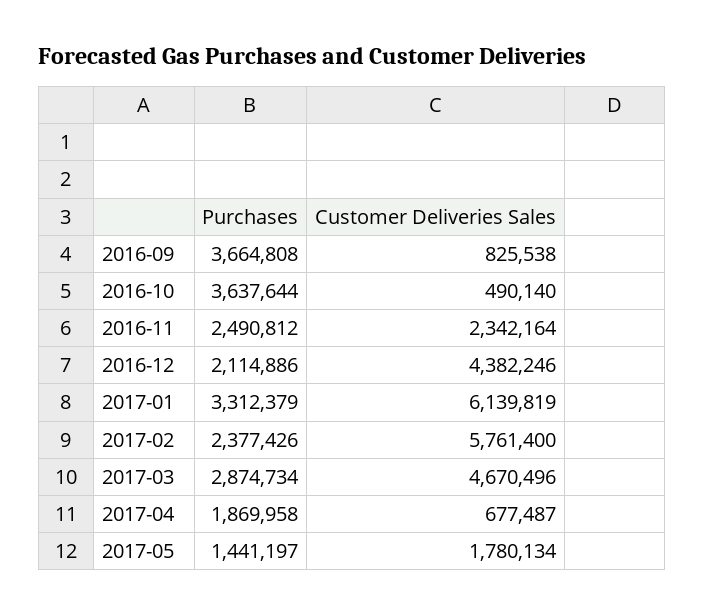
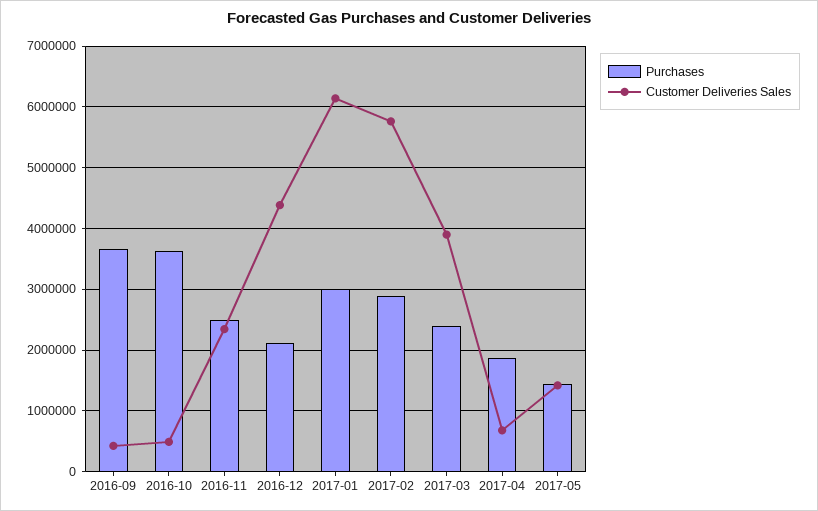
  {
    "Purchases": {
      "2016-09": 3664808,
      "2016-10": 3637644,
      "2016-11": 2490812,
      "2016-12": 2114886,
-     "2017-01": 3312379,
+     "2017-01": 3000000,
-     "2017-02": 2377426,
+     "2017-02": 2900000,
-     "2017-03": 2874734,
+     "2017-03": 2400000,
      "2017-04": 1869958,
      "2017-05": 1441197
    },
    "Customer Deliveries Sales": {
-     "2016-09": 825538,
+     "2016-09": 400000,
      "2016-10": 490140,
      "2016-11": 2342164,
      "2016-12": 4382246,
      "2017-01": 6139819,
      "2017-02": 5761400,
-     "2017-03": 4670496,
+     "2017-03": 3900000,
      "2017-04": 677487,
-     "2017-05": 1780134
+     "2017-05": 1400000
    }
  }

